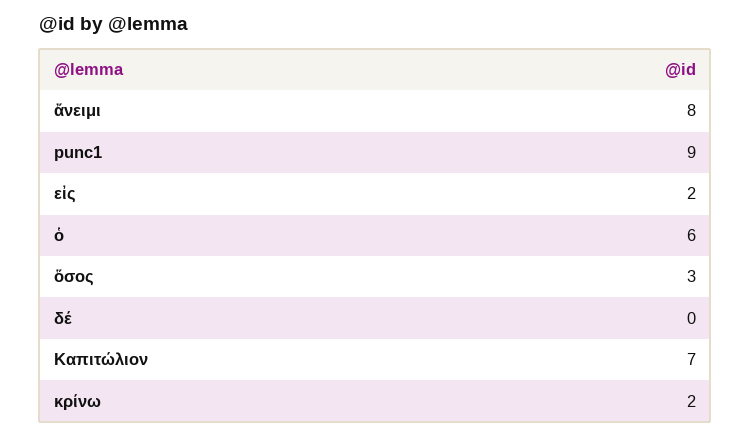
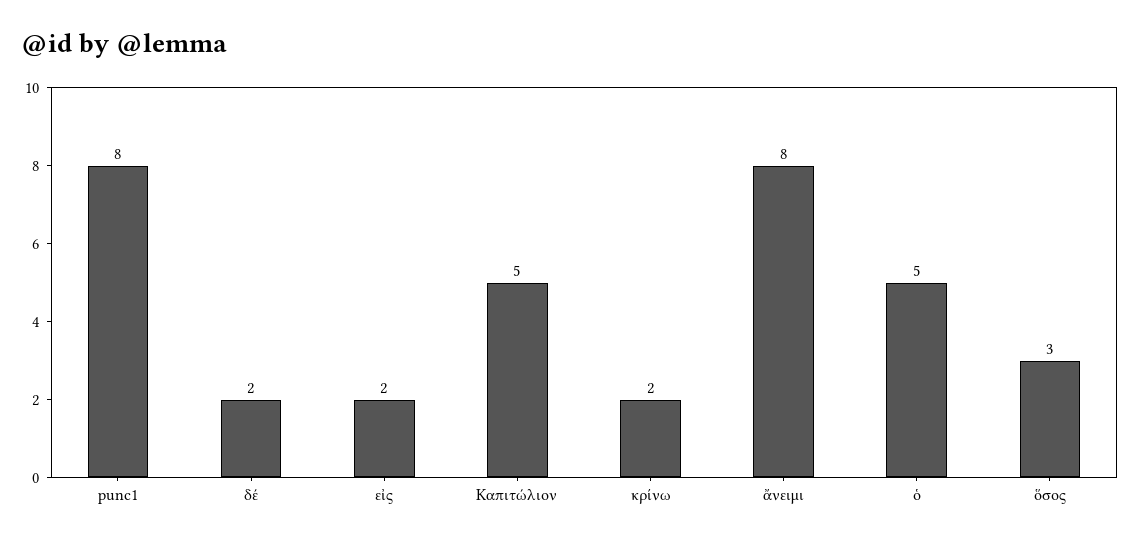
  {
    "ἄνειμι": 8,
-   "punc1": 9,
+   "punc1": 8,
    "εἰς": 2,
-   "ὁ": 6,
+   "ὁ": 5,
    "ὅσος": 3,
-   "δέ": 0,
+   "δέ": 2,
-   "Καπιτώλιον": 7,
+   "Καπιτώλιον": 5,
    "κρίνω": 2
  }

